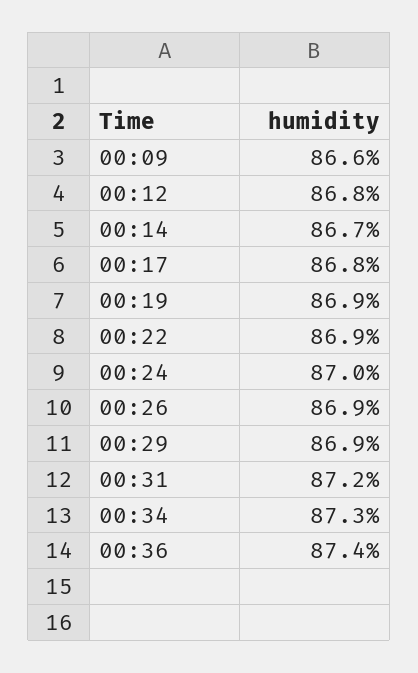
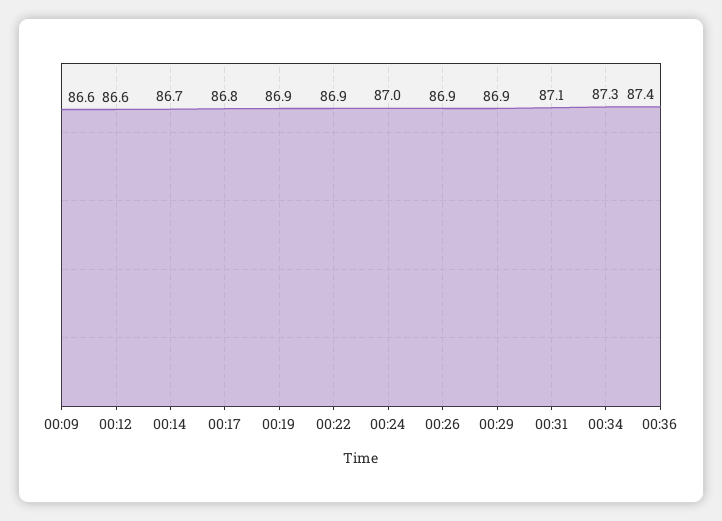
  {
    "00:09": 86.6,
-   "00:12": 86.8,
+   "00:12": 86.6,
    "00:14": 86.7,
    "00:17": 86.8,
    "00:19": 86.9,
    "00:22": 86.9,
    "00:24": 87,
    "00:26": 86.9,
    "00:29": 86.9,
-   "00:31": 87.2,
+   "00:31": 87.1,
    "00:34": 87.3,
    "00:36": 87.4
  }

